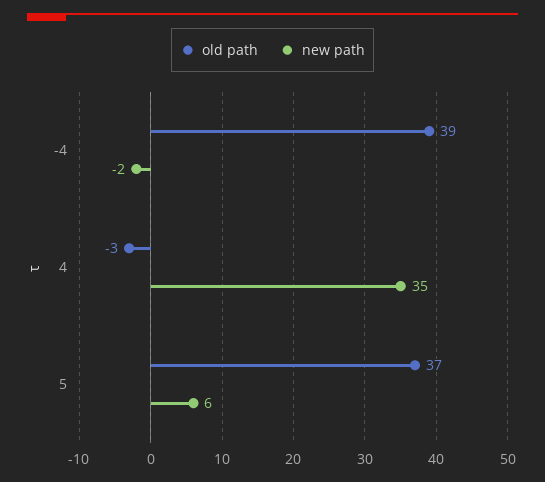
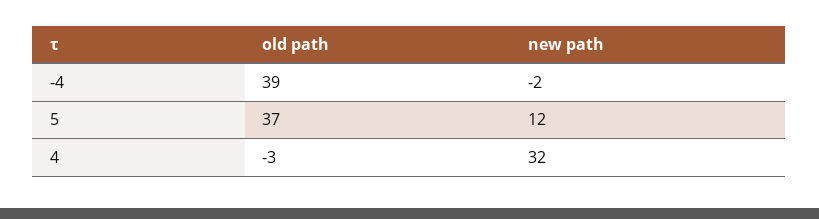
  {
    "old path": {
      "-4": 39,
      "4": -3,
      "5": 37
    },
    "new path": {
      "-4": -2,
-     "4": 35,
+     "4": 32,
-     "5": 6
+     "5": 12
    }
  }

